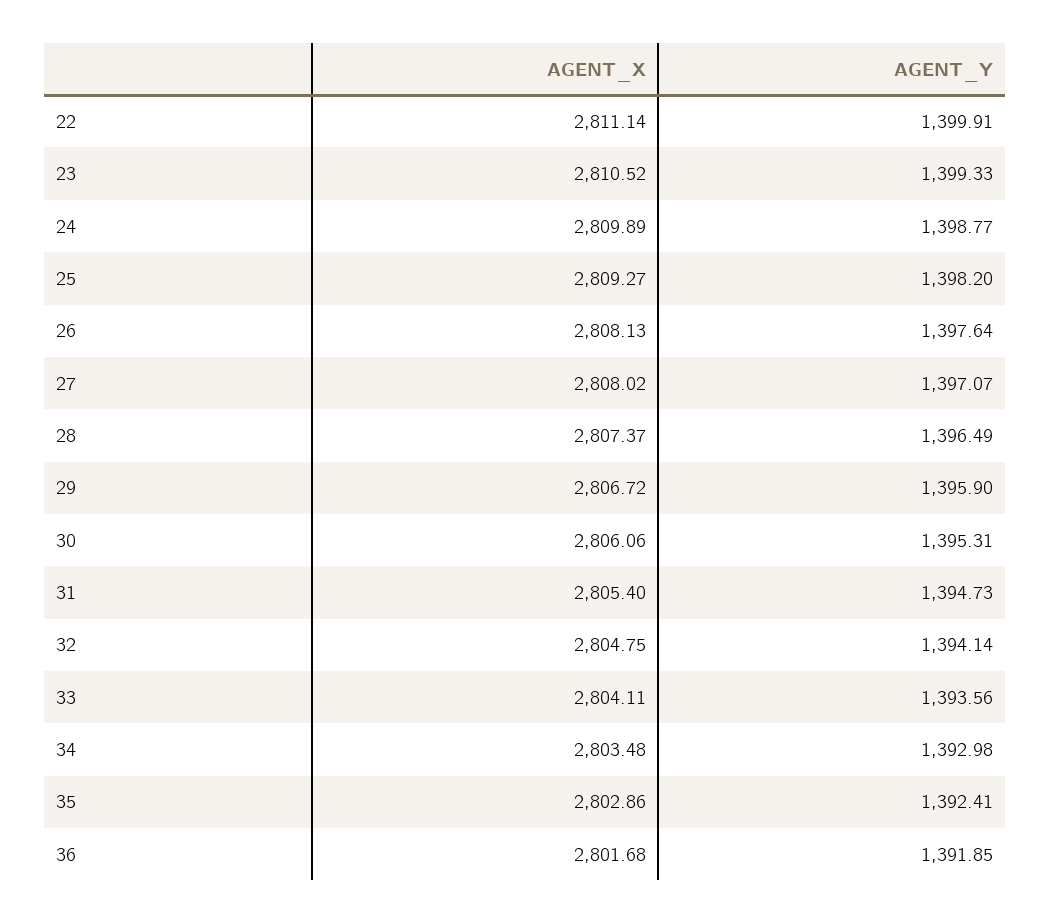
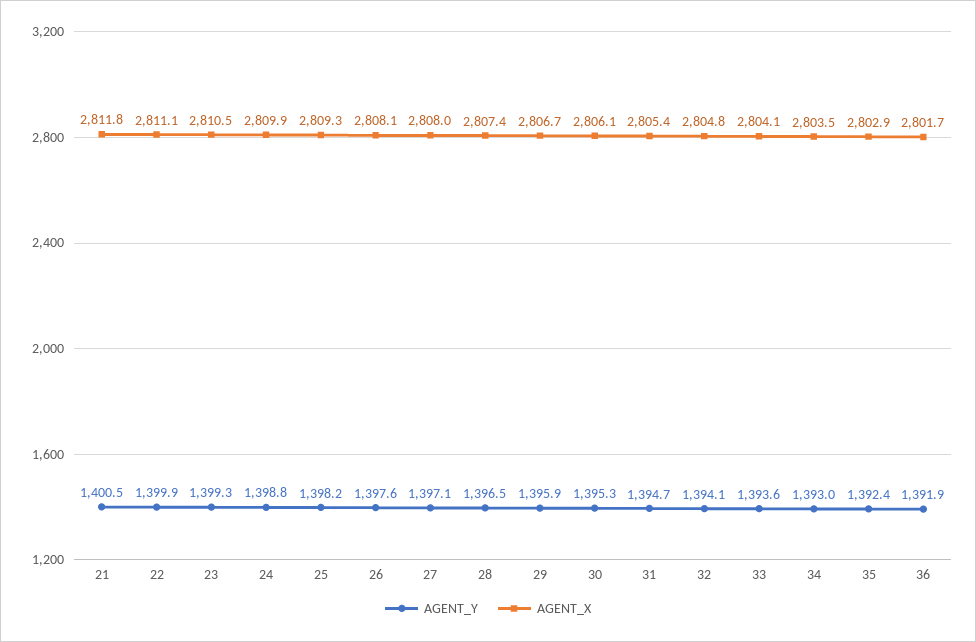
  {
    "AGENT_X": {
      "22": 2811.14,
      "23": 2810.52,
      "24": 2809.89,
      "25": 2809.27,
      "26": 2808.13,
      "27": 2808.02,
      "28": 2807.37,
      "29": 2806.72,
      "30": 2806.06,
      "31": 2805.4,
      "32": 2804.75,
      "33": 2804.11,
      "34": 2803.48,
      "35": 2802.86,
-     "36": 2801.68
+     "36": 2801.68,
+     "21": 2811.8
    },
    "AGENT_Y": {
      "22": 1399.91,
      "23": 1399.33,
      "24": 1398.77,
      "25": 1398.2,
      "26": 1397.64,
      "27": 1397.07,
      "28": 1396.49,
      "29": 1395.9,
      "30": 1395.31,
      "31": 1394.73,
      "32": 1394.14,
      "33": 1393.56,
      "34": 1392.98,
      "35": 1392.41,
-     "36": 1391.85
+     "36": 1391.85,
+     "21": 1400.5
    }
  }

